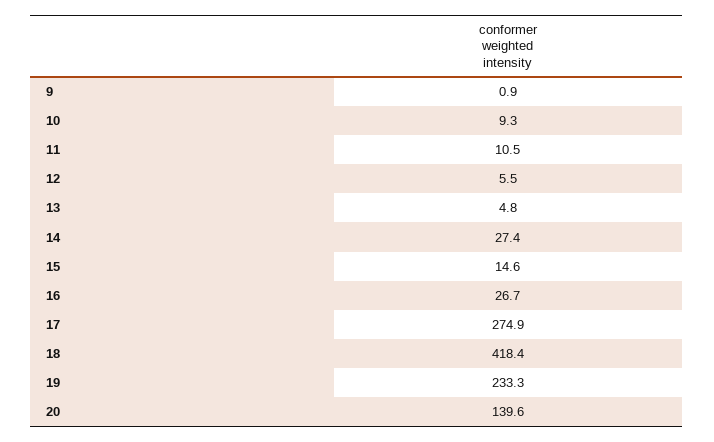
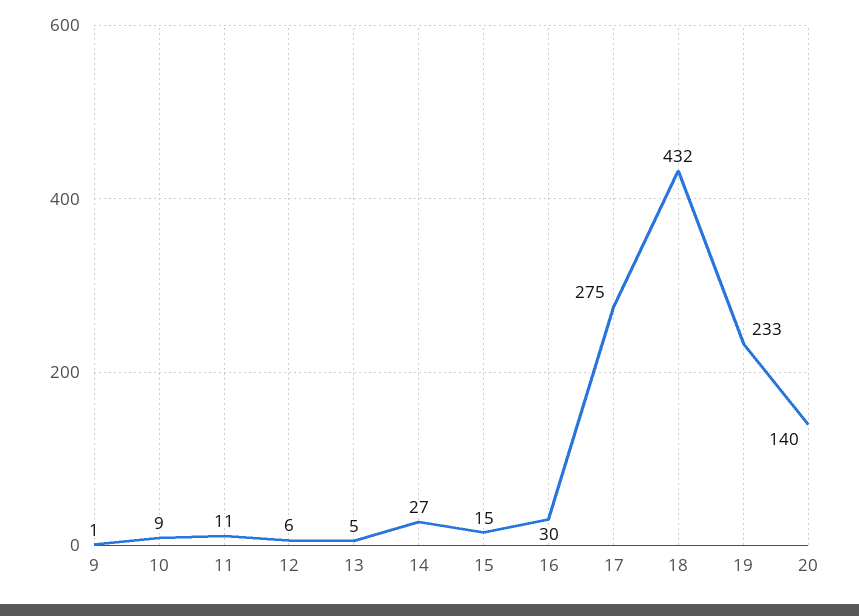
  {
    "9": 0.9,
    "10": 9.3,
    "11": 10.5,
    "12": 5.5,
    "13": 4.8,
    "14": 27.4,
    "15": 14.6,
-   "16": 26.7,
+   "16": 30,
    "17": 274.9,
-   "18": 418.4,
+   "18": 432,
    "19": 233.3,
    "20": 139.6
  }

